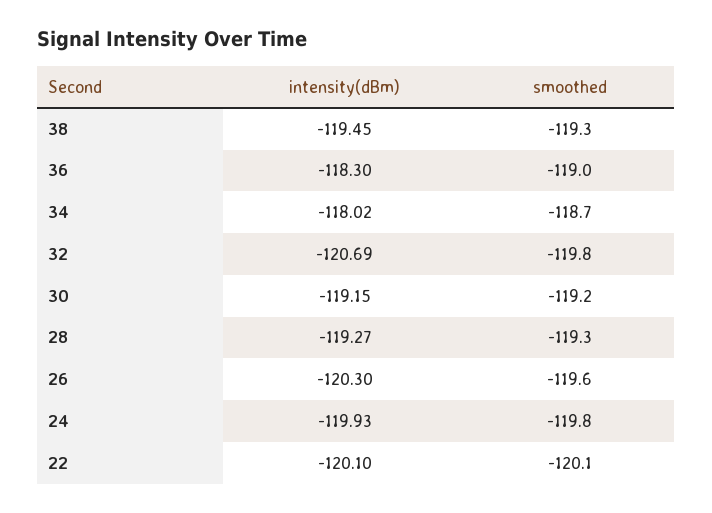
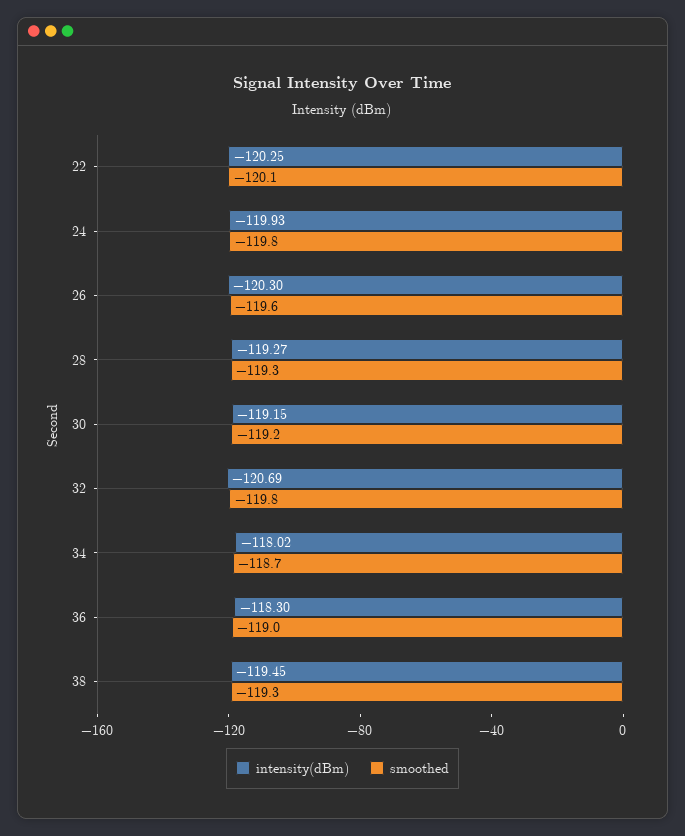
  {
    "intensity(dBm)": {
      "38": -119.45,
      "36": -118.3,
      "34": -118.02,
      "32": -120.69,
      "30": -119.15,
      "28": -119.27,
      "26": -120.3,
      "24": -119.93,
-     "22": -120.1
+     "22": -120.25
    },
    "smoothed": {
      "38": -119.3,
      "36": -119,
      "34": -118.7,
      "32": -119.8,
      "30": -119.2,
      "28": -119.3,
      "26": -119.6,
      "24": -119.8,
      "22": -120.1
    }
  }

